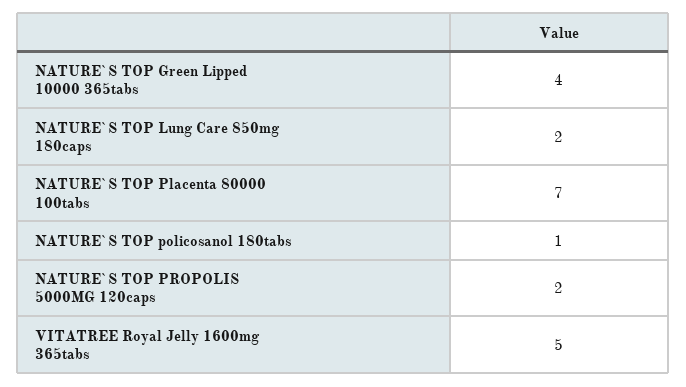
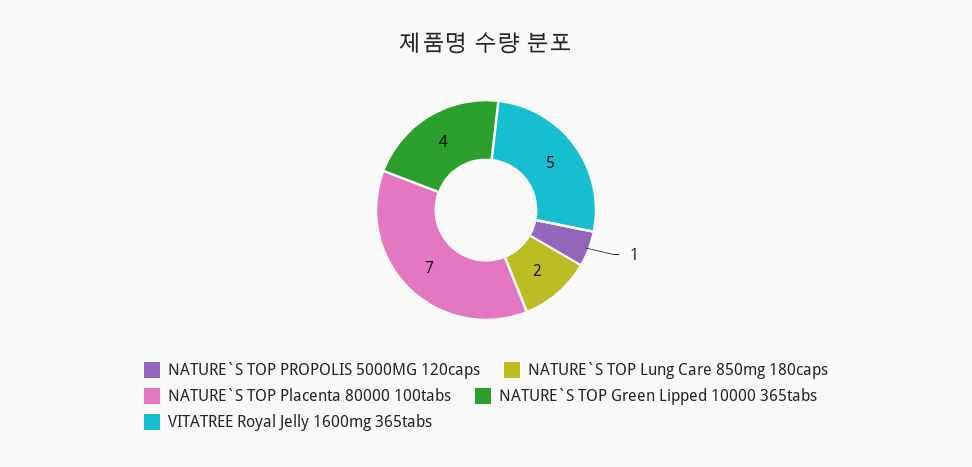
  {
    "NATURE`S TOP Green Lipped 10000 365tabs": 4,
    "NATURE`S TOP Lung Care 850mg 180caps": 2,
    "NATURE`S TOP Placenta 80000 100tabs": 7,
-   "NATURE`S TOP policosanol 180tabs": 1,
-   "NATURE`S TOP PROPOLIS 5000MG 120caps": 2,
+   "NATURE`S TOP PROPOLIS 5000MG 120caps": 1,
    "VITATREE Royal Jelly 1600mg 365tabs": 5
  }

